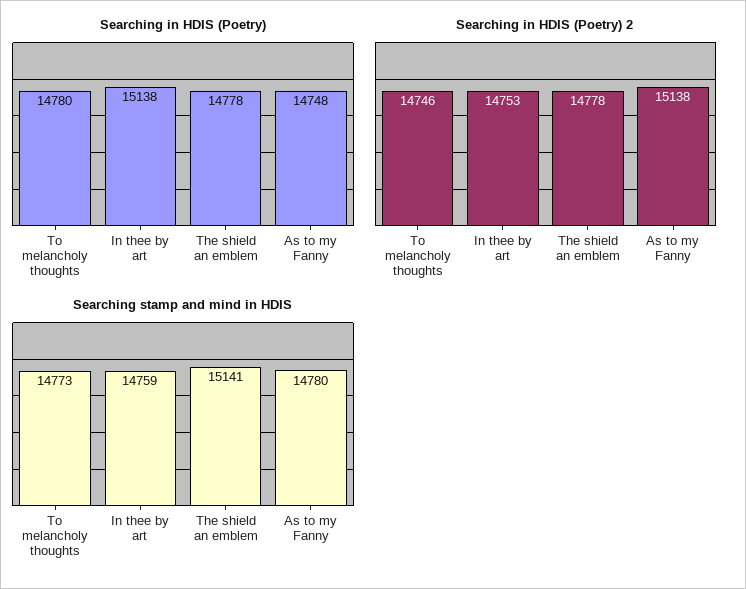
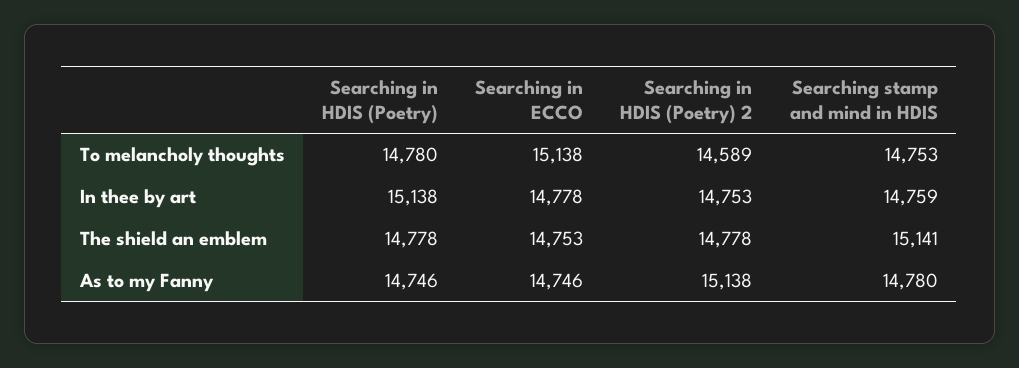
  {
    "Searching in HDIS (Poetry)": {
      "To melancholy thoughts": 14780,
      "In thee by art": 15138,
      "The shield an emblem": 14778,
-     "As to my Fanny": 14748
+     "As to my Fanny": 14746
    },
    "Searching in HDIS (Poetry) 2": {
-     "To melancholy thoughts": 14746,
+     "To melancholy thoughts": 14589,
      "In thee by art": 14753,
      "The shield an emblem": 14778,
      "As to my Fanny": 15138
    },
    "Searching stamp and mind in HDIS": {
-     "To melancholy thoughts": 14773,
+     "To melancholy thoughts": 14753,
      "In thee by art": 14759,
      "The shield an emblem": 15141,
      "As to my Fanny": 14780
-   }
+   },
+   "Searching in ECCO": {
+     "To melancholy thoughts": 15138,
+     "In thee by art": 14778,
+     "The shield an emblem": 14753,
+     "As to my Fanny": 14746
+   }
  }

